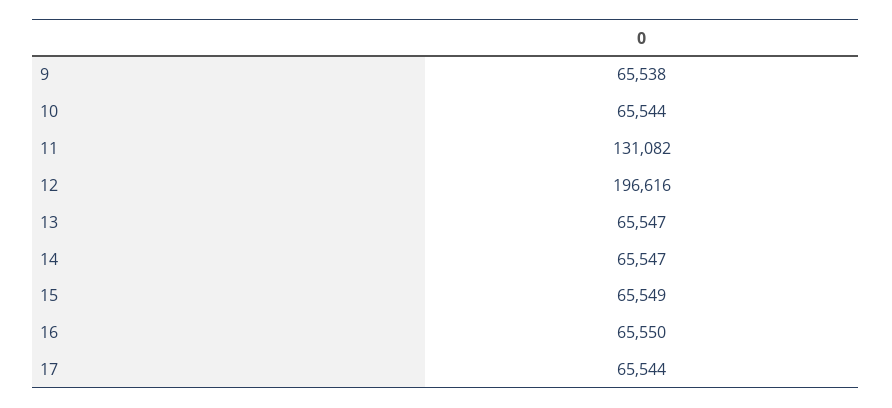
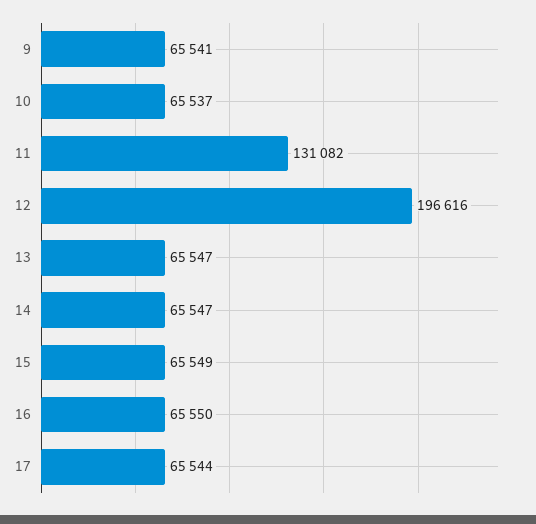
  {
-   "9": 65538,
+   "9": 65541,
-   "10": 65544,
+   "10": 65537,
    "11": 131082,
    "12": 196616,
    "13": 65547,
    "14": 65547,
    "15": 65549,
    "16": 65550,
    "17": 65544
  }

